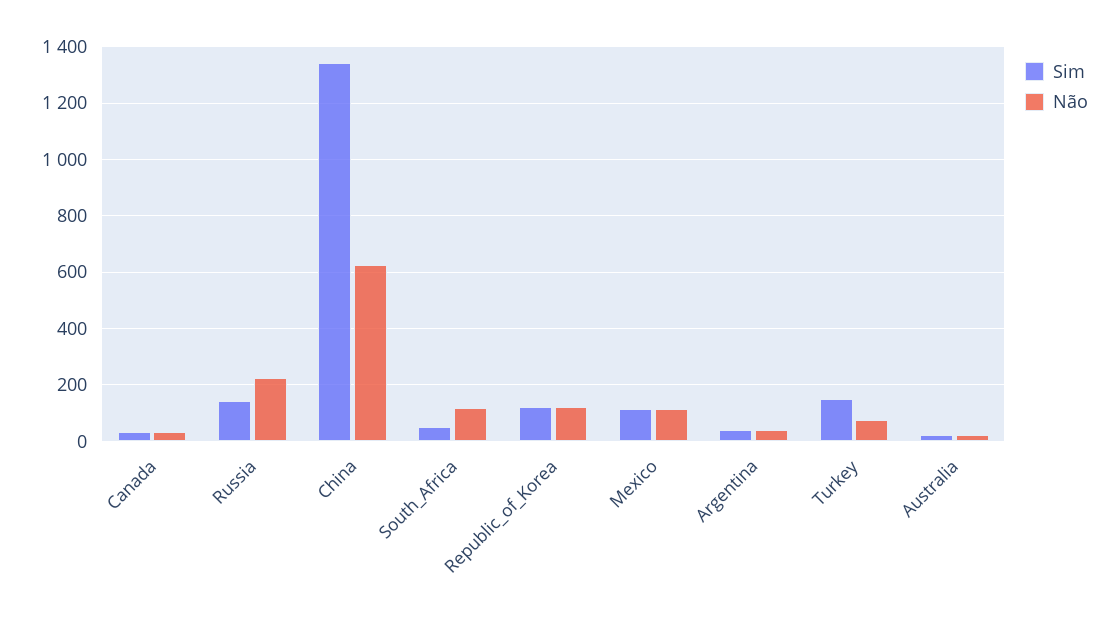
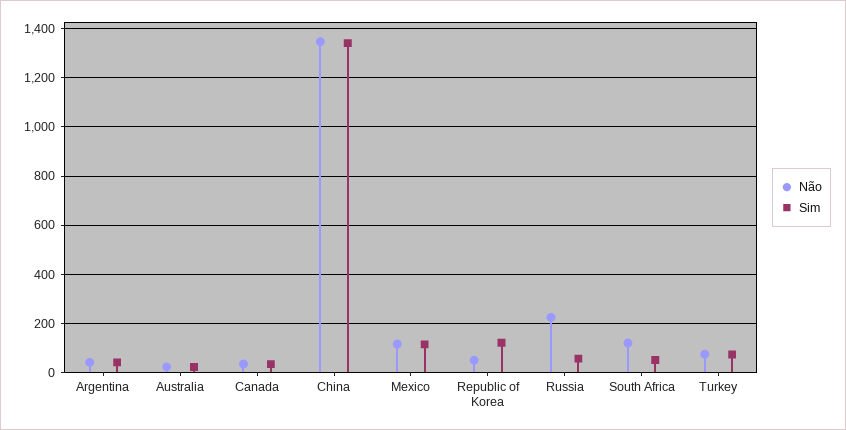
  {
    "Sim": {
      "Canada": 25,
-     "Russia": 150,
+     "Russia": 50,
      "China": 1350,
      "South_Africa": 50,
      "Republic_of_Korea": 125,
      "Mexico": 125,
      "Argentina": 50,
-     "Turkey": 150,
+     "Turkey": 75,
      "Australia": 25
    },
    "Não": {
      "Canada": 25,
      "Russia": 225,
-     "China": 625,
+     "China": 1350,
      "South_Africa": 125,
-     "Republic_of_Korea": 125,
+     "Republic_of_Korea": 50,
      "Mexico": 125,
      "Argentina": 50,
      "Turkey": 75,
      "Australia": 25
    }
  }

